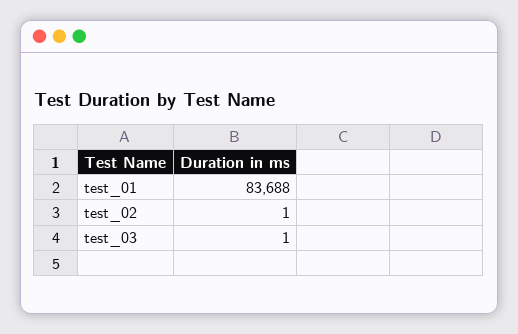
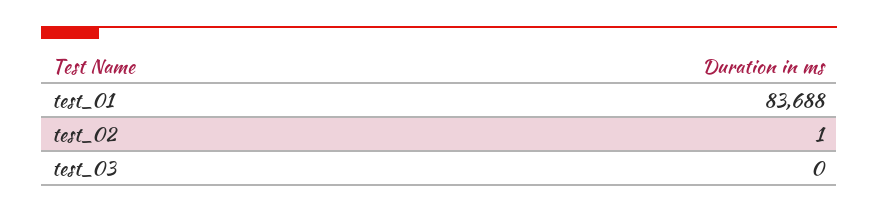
  {
    "test_01": 83688,
    "test_02": 1,
-   "test_03": 1
+   "test_03": 0
  }

